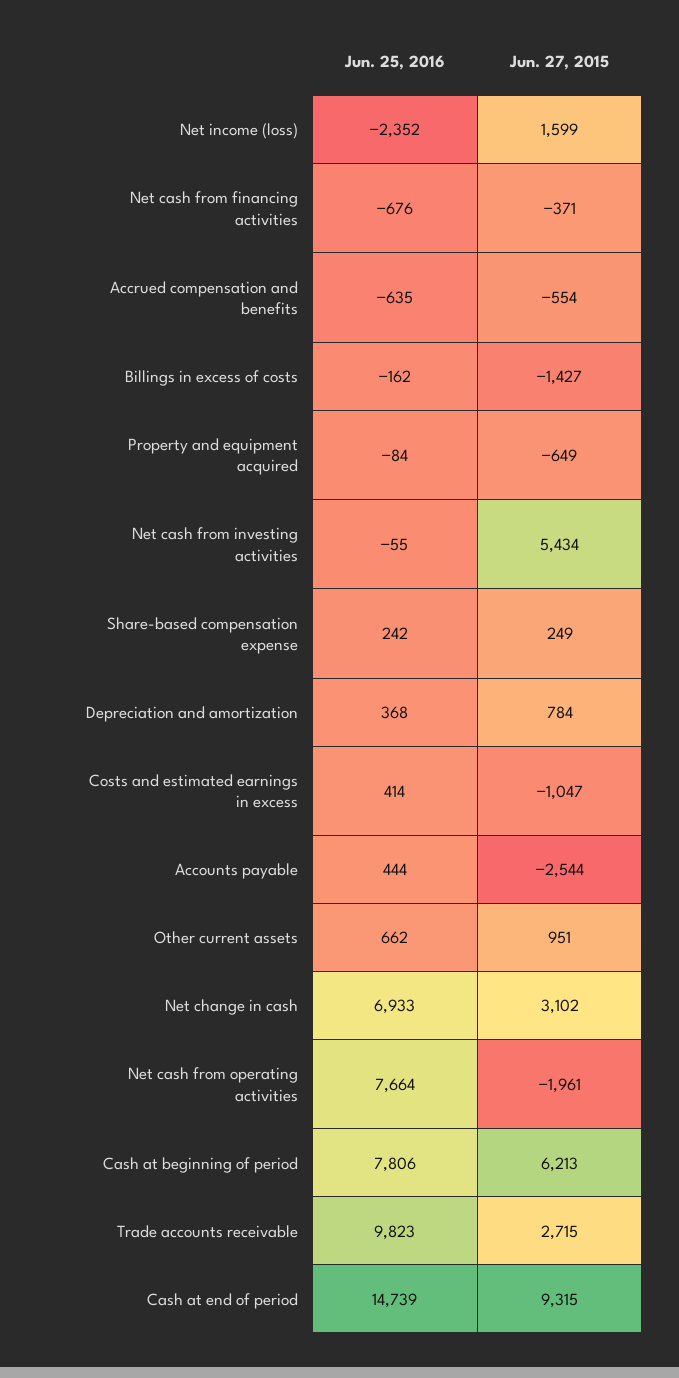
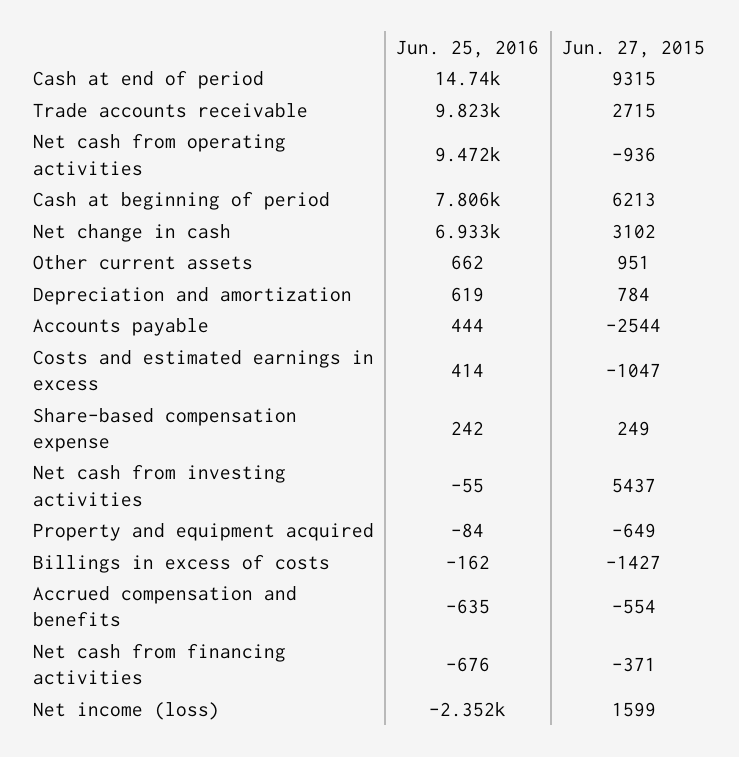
  {
    "Jun. 25, 2016": {
      "Net income (loss)": -2352,
      "Net cash from financing activities": -676,
      "Accrued compensation and benefits": -635,
      "Billings in excess of costs": -162,
      "Property and equipment acquired": -84,
      "Net cash from investing activities": -55,
      "Share-based compensation expense": 242,
-     "Depreciation and amortization": 368,
+     "Depreciation and amortization": 619,
      "Costs and estimated earnings in excess": 414,
      "Accounts payable": 444,
      "Other current assets": 662,
      "Net change in cash": 6933,
-     "Net cash from operating activities": 7664,
+     "Net cash from operating activities": 9472,
      "Cash at beginning of period": 7806,
      "Trade accounts receivable": 9823,
      "Cash at end of period": 14739
    },
    "Jun. 27, 2015": {
      "Net income (loss)": 1599,
      "Net cash from financing activities": -371,
      "Accrued compensation and benefits": -554,
      "Billings in excess of costs": -1427,
      "Property and equipment acquired": -649,
-     "Net cash from investing activities": 5434,
+     "Net cash from investing activities": 5437,
      "Share-based compensation expense": 249,
      "Depreciation and amortization": 784,
      "Costs and estimated earnings in excess": -1047,
      "Accounts payable": -2544,
      "Other current assets": 951,
      "Net change in cash": 3102,
-     "Net cash from operating activities": -1961,
+     "Net cash from operating activities": -936,
      "Cash at beginning of period": 6213,
      "Trade accounts receivable": 2715,
      "Cash at end of period": 9315
    }
  }

